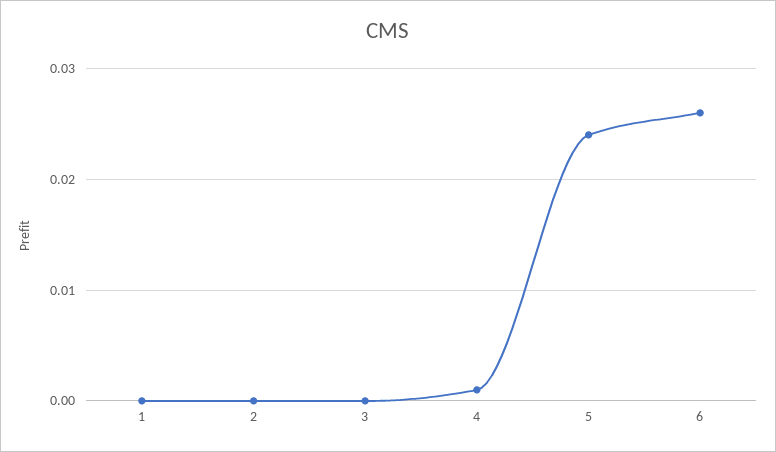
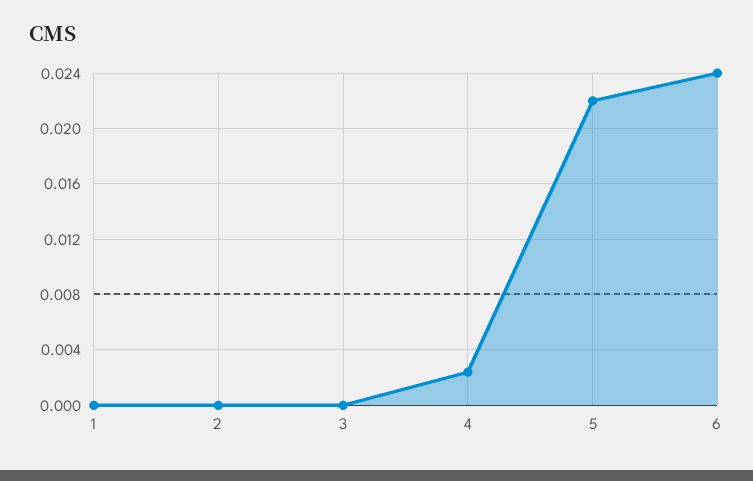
  {
    "1": 0,
    "2": 0,
    "3": 0,
-   "4": 0.001,
+   "4": 0.0025,
-   "5": 0.024,
+   "5": 0.022,
-   "6": 0.026
+   "6": 0.024
  }

